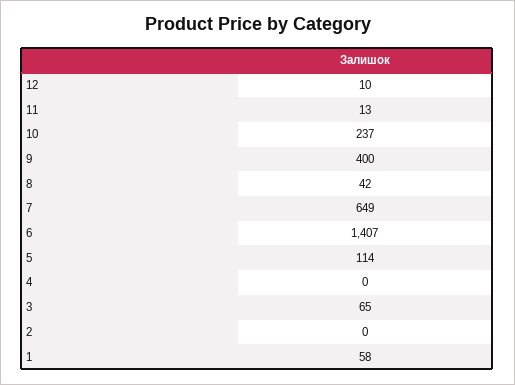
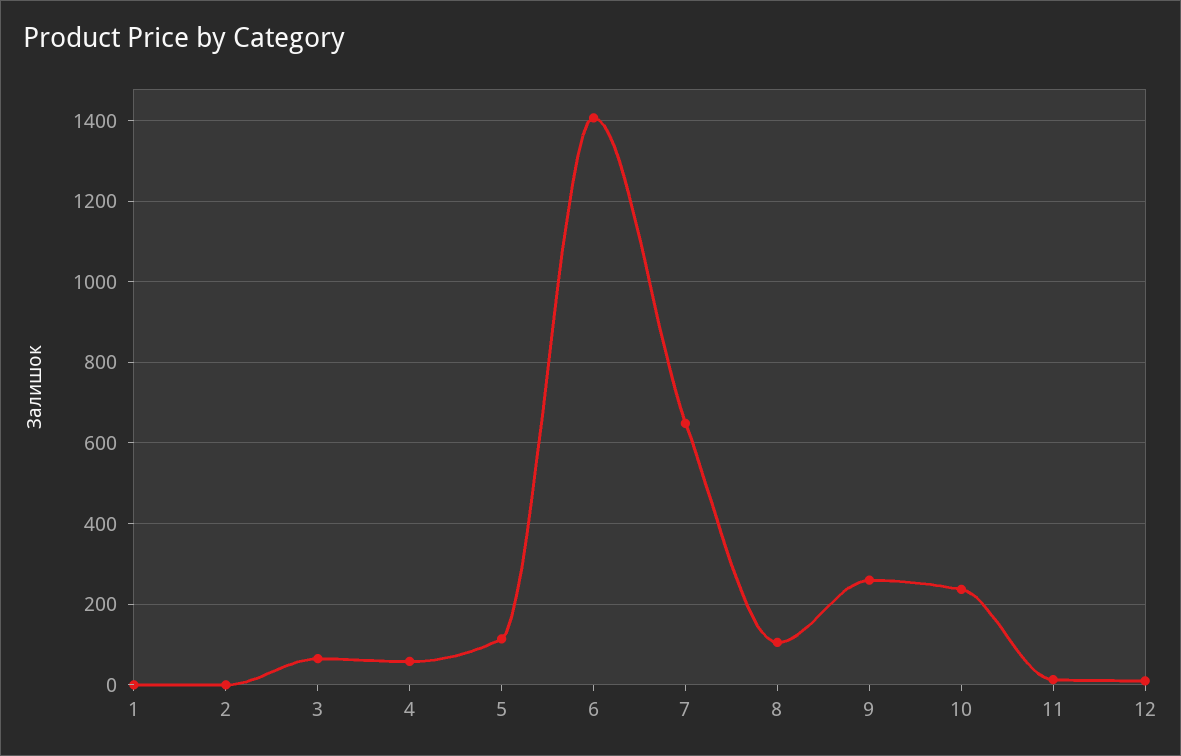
  {
    "12": 10,
    "11": 13,
    "10": 237,
-   "9": 400,
+   "9": 260,
-   "8": 42,
+   "8": 100,
    "7": 649,
    "6": 1407,
    "5": 114,
-   "4": 0,
+   "4": 60,
    "3": 65,
    "2": 0,
-   "1": 58
+   "1": 0
  }

